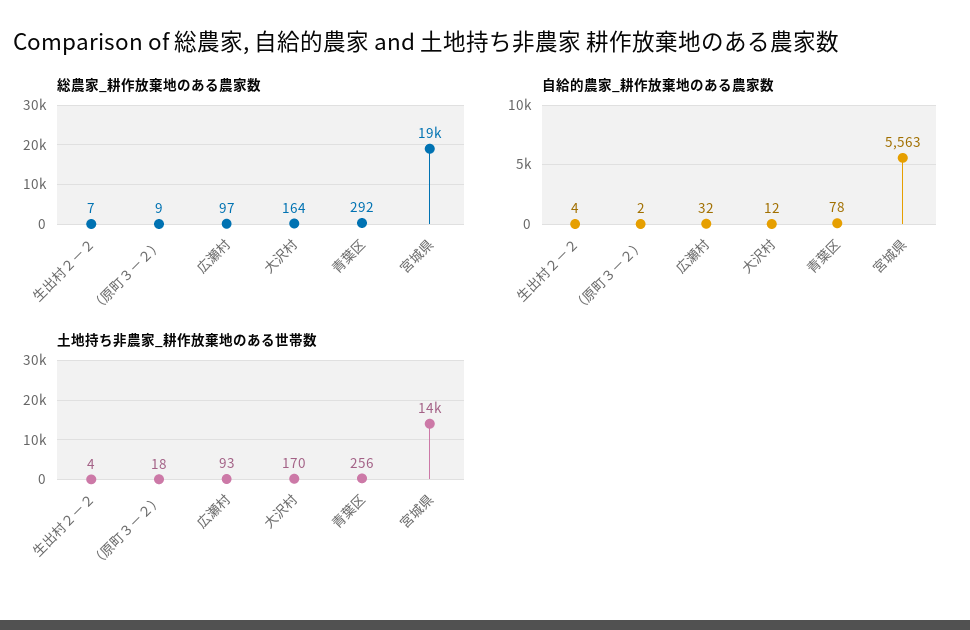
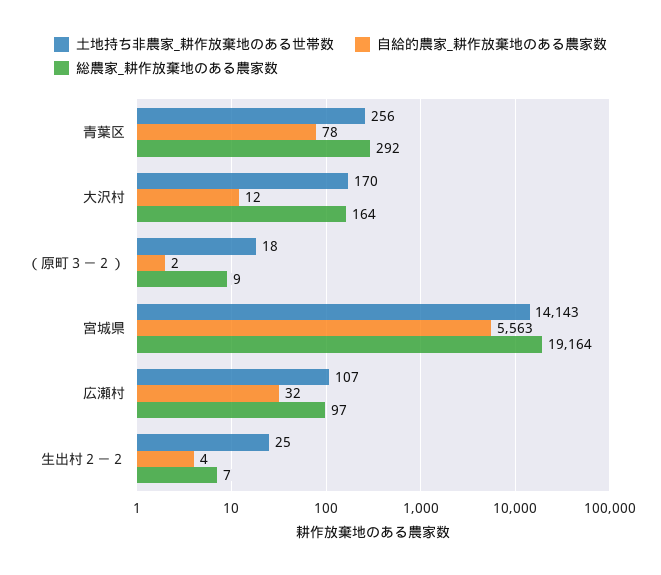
  {
    "総農家_耕作放棄地のある農家数": {
      "生出村２－２": 7,
      "（原町３－２）": 9,
      "広瀬村": 97,
      "大沢村": 164,
      "青葉区": 292,
      "宮城県": 19164
    },
    "自給的農家_耕作放棄地のある農家数": {
      "生出村２－２": 4,
      "（原町３－２）": 2,
      "広瀬村": 32,
      "大沢村": 12,
      "青葉区": 78,
      "宮城県": 5563
    },
    "土地持ち非農家_耕作放棄地のある世帯数": {
-     "生出村２－２": 4,
+     "生出村２－２": 25,
      "（原町３－２）": 18,
-     "広瀬村": 93,
+     "広瀬村": 107,
      "大沢村": 170,
      "青葉区": 256,
      "宮城県": 14143
    }
  }

